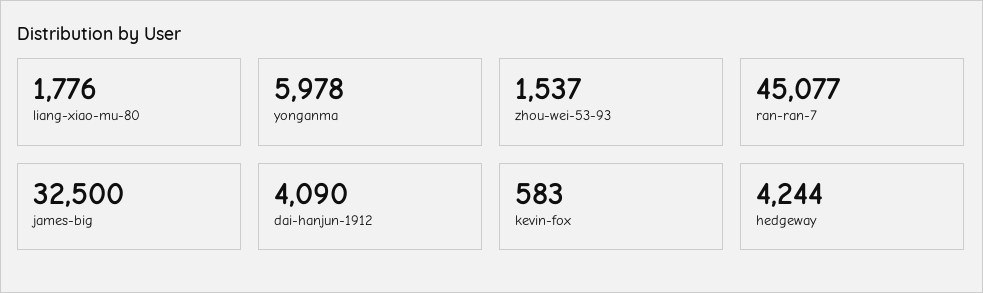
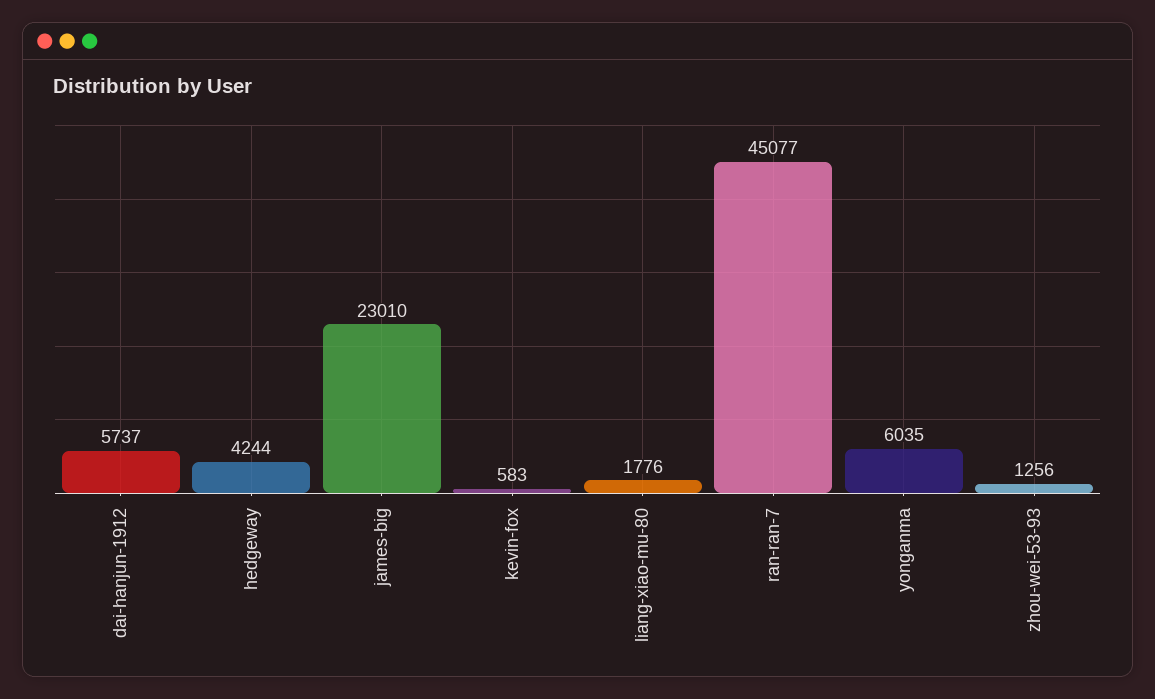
  {
    "liang-xiao-mu-80": 1776,
-   "yonganma": 5978,
+   "yonganma": 6035,
-   "zhou-wei-53-93": 1537,
+   "zhou-wei-53-93": 1256,
    "ran-ran-7": 45077,
-   "james-big": 32500,
+   "james-big": 23010,
-   "dai-hanjun-1912": 4090,
+   "dai-hanjun-1912": 5737,
    "kevin-fox": 583,
    "hedgeway": 4244
  }

